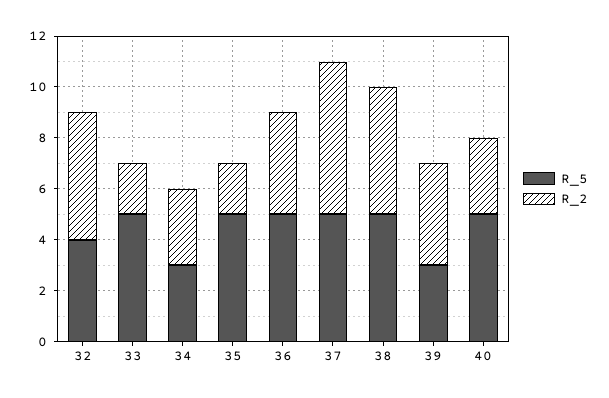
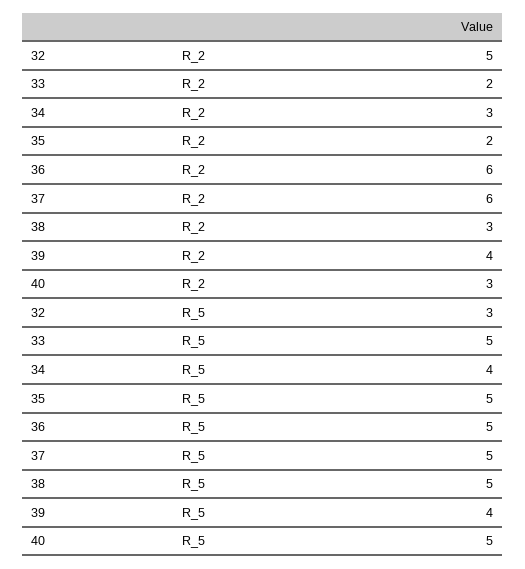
  {
    "R_5": {
-     "32": 4,
+     "32": 3,
      "33": 5,
-     "34": 3,
+     "34": 4,
      "35": 5,
      "36": 5,
      "37": 5,
      "38": 5,
-     "39": 3,
+     "39": 4,
      "40": 5
    },
    "R_2": {
      "32": 5,
      "33": 2,
      "34": 3,
      "35": 2,
-     "36": 4,
+     "36": 6,
      "37": 6,
-     "38": 5,
+     "38": 3,
      "39": 4,
      "40": 3
    }
  }

